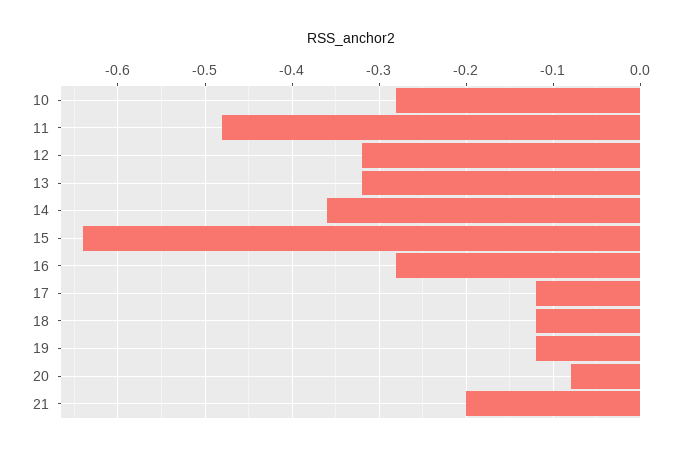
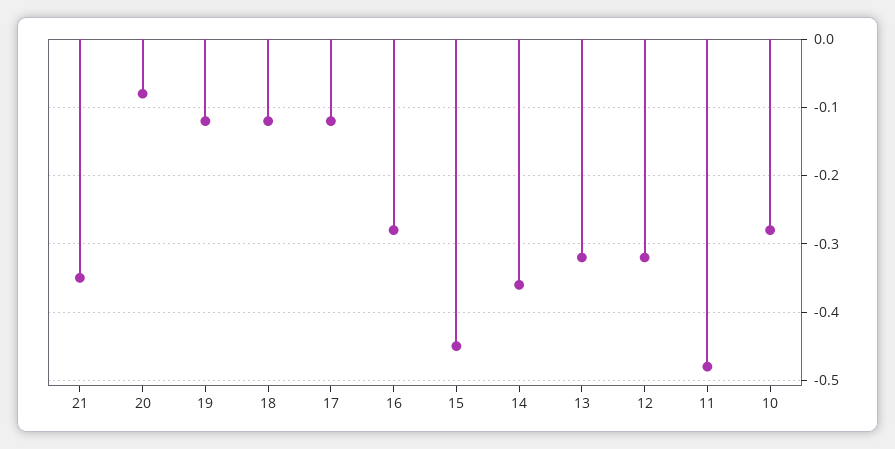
  {
    "10": -0.28,
    "11": -0.48,
    "12": -0.32,
    "13": -0.32,
    "14": -0.36,
-   "15": -0.64,
+   "15": -0.45,
    "16": -0.28,
    "17": -0.12,
    "18": -0.12,
    "19": -0.12,
    "20": -0.08,
-   "21": -0.2
+   "21": -0.35
  }

